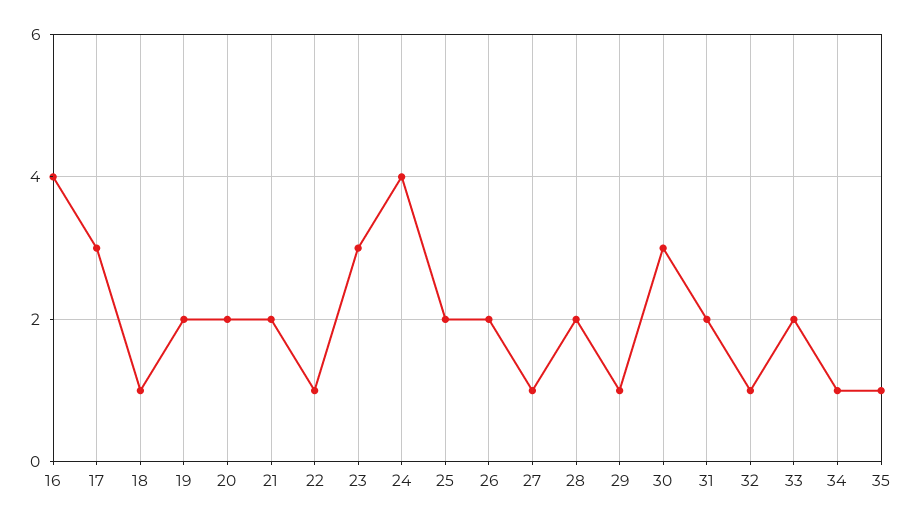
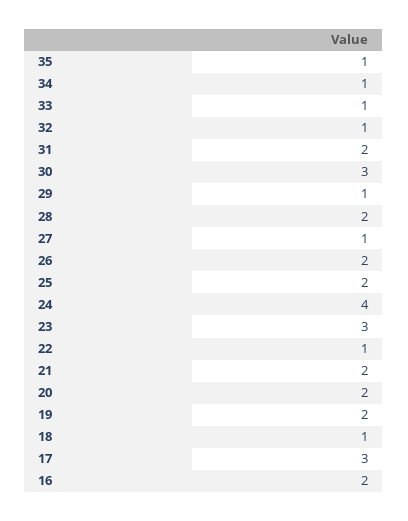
  {
-   "16": 4,
+   "16": 2,
    "17": 3,
    "18": 1,
    "19": 2,
    "20": 2,
    "21": 2,
    "22": 1,
    "23": 3,
    "24": 4,
    "25": 2,
    "26": 2,
    "27": 1,
    "28": 2,
    "29": 1,
    "30": 3,
    "31": 2,
    "32": 1,
-   "33": 2,
+   "33": 1,
    "34": 1,
    "35": 1
  }

